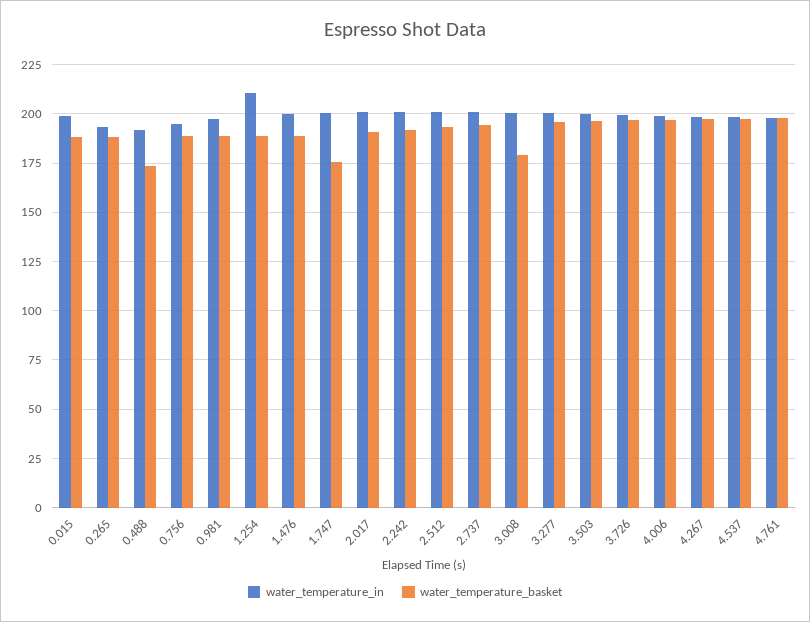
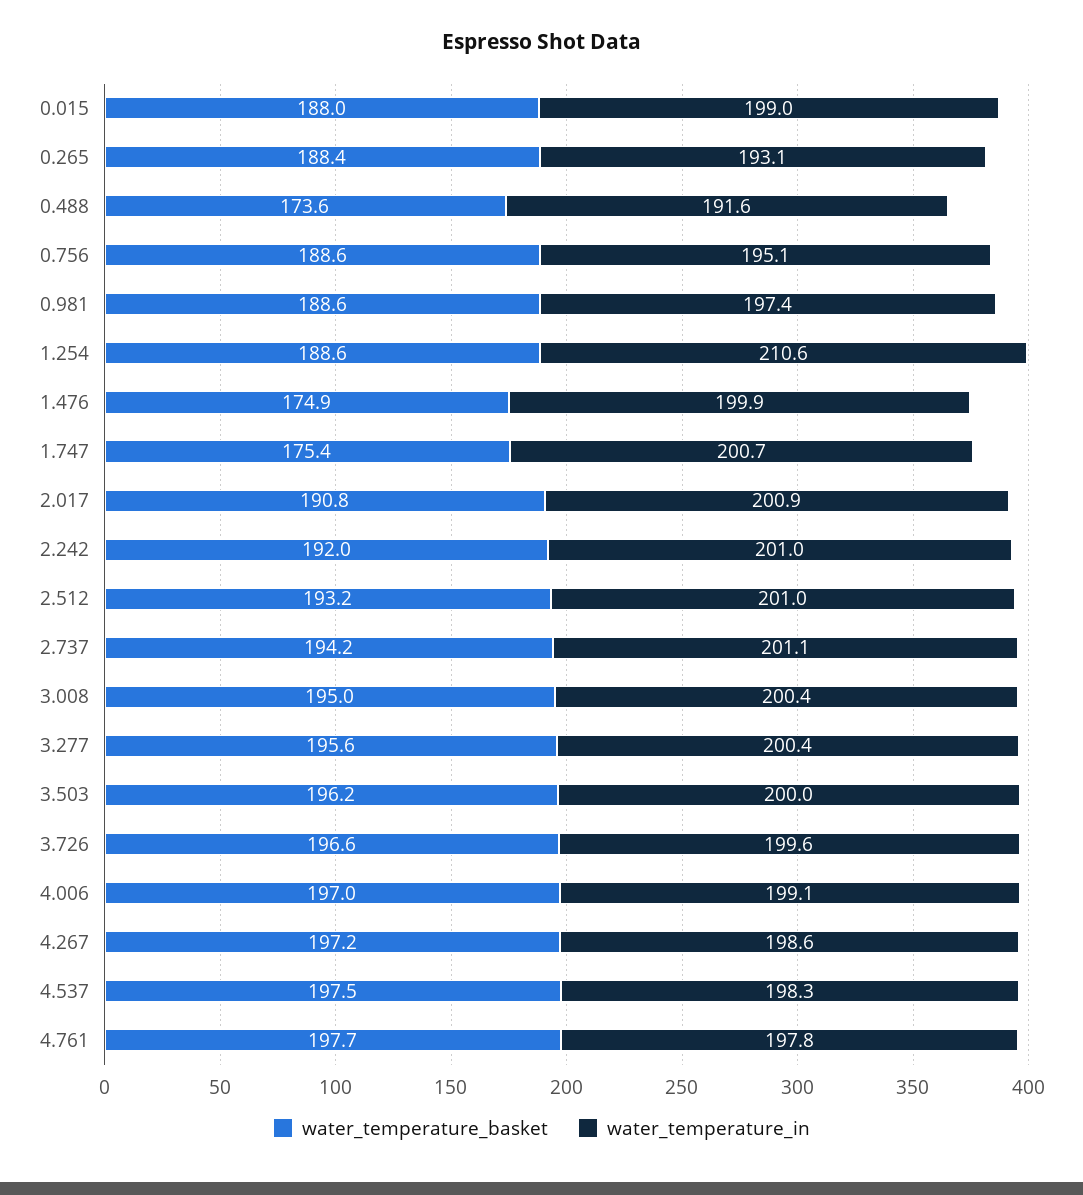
  {
    "water_temperature_in": {
      "0.015": 199,
      "0.265": 193.1,
      "0.488": 191.6,
      "0.756": 195.1,
      "0.981": 197.4,
      "1.254": 210.6,
      "1.476": 199.9,
      "1.747": 200.7,
      "2.017": 200.9,
      "2.242": 201,
      "2.512": 201,
      "2.737": 201.1,
      "3.008": 200.4,
      "3.277": 200.4,
      "3.503": 200,
      "3.726": 199.6,
      "4.006": 199.1,
      "4.267": 198.6,
      "4.537": 198.3,
      "4.761": 197.8
    },
    "water_temperature_basket": {
      "0.015": 188,
      "0.265": 188.4,
      "0.488": 173.6,
      "0.756": 188.6,
      "0.981": 188.6,
      "1.254": 188.6,
-     "1.476": 190,
+     "1.476": 174.9,
      "1.747": 175.4,
      "2.017": 190.8,
      "2.242": 192,
      "2.512": 193.2,
      "2.737": 194.2,
-     "3.008": 180,
+     "3.008": 195,
      "3.277": 195.6,
      "3.503": 196.2,
      "3.726": 196.6,
      "4.006": 197,
      "4.267": 197.2,
      "4.537": 197.5,
      "4.761": 197.7
    }
  }

